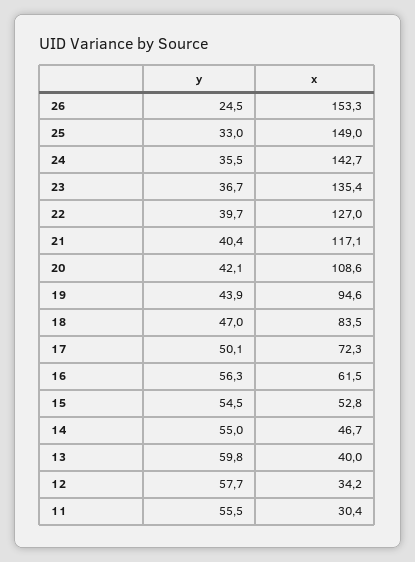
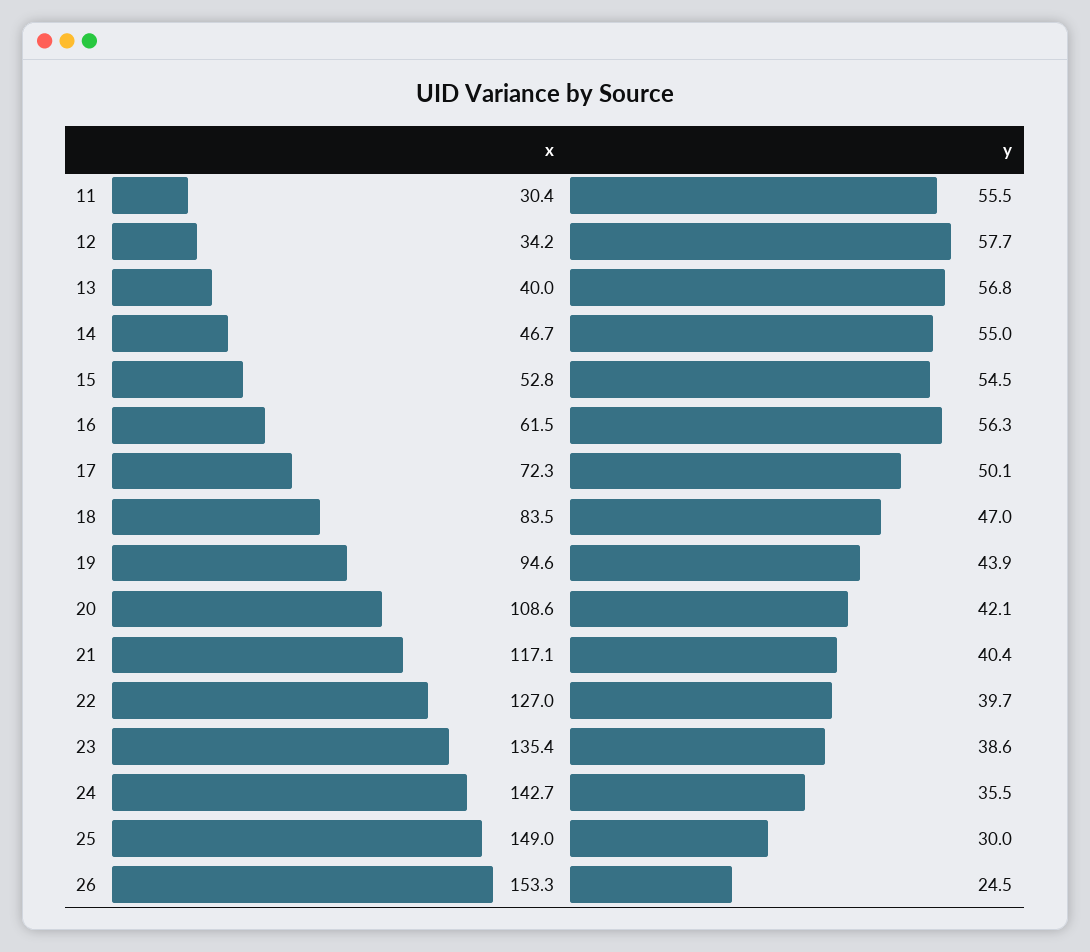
  {
    "y": {
      "26": 24.5,
-     "25": 33,
+     "25": 30,
      "24": 35.5,
-     "23": 36.7,
+     "23": 38.6,
      "22": 39.7,
      "21": 40.4,
      "20": 42.1,
      "19": 43.9,
      "18": 47,
      "17": 50.1,
      "16": 56.3,
      "15": 54.5,
      "14": 55,
-     "13": 59.8,
+     "13": 56.8,
      "12": 57.7,
      "11": 55.5
    },
    "x": {
      "26": 153.3,
      "25": 149,
      "24": 142.7,
      "23": 135.4,
      "22": 127,
      "21": 117.1,
      "20": 108.6,
      "19": 94.6,
      "18": 83.5,
      "17": 72.3,
      "16": 61.5,
      "15": 52.8,
      "14": 46.7,
      "13": 40,
      "12": 34.2,
      "11": 30.4
    }
  }

